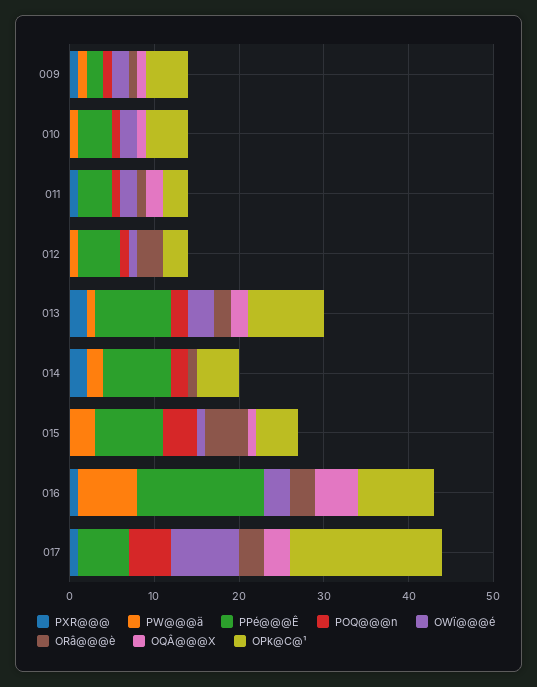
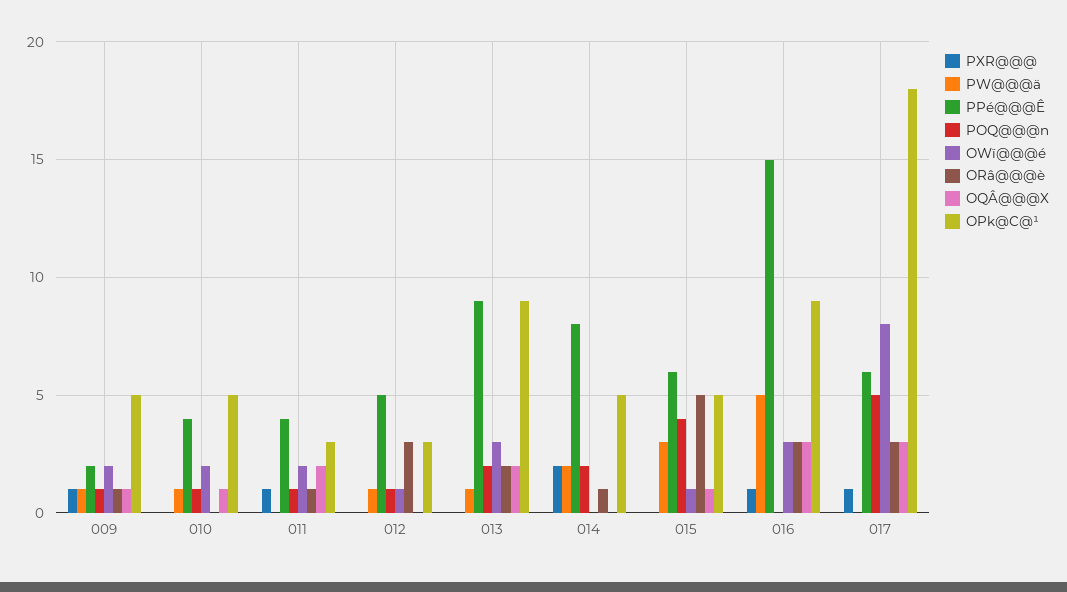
  {
    "PXR@@@": {
      "009": 1,
      "010": 0,
      "011": 1,
      "012": 0,
-     "013": 2,
+     "013": 0,
      "014": 2,
      "015": 0,
      "016": 1,
      "017": 1
    },
    "PW@@@ä": {
      "009": 1,
      "010": 1,
      "011": 0,
      "012": 1,
      "013": 1,
      "014": 2,
      "015": 3,
-     "016": 7,
+     "016": 5,
      "017": 0
    },
    "PPé@@@Ê": {
      "009": 2,
      "010": 4,
      "011": 4,
      "012": 5,
      "013": 9,
      "014": 8,
-     "015": 8,
+     "015": 6,
      "016": 15,
      "017": 6
    },
    "POQ@@@n": {
      "009": 1,
      "010": 1,
      "011": 1,
      "012": 1,
      "013": 2,
      "014": 2,
      "015": 4,
      "016": 0,
      "017": 5
    },
    "OWï@@@é": {
      "009": 2,
      "010": 2,
      "011": 2,
      "012": 1,
      "013": 3,
      "014": 0,
      "015": 1,
      "016": 3,
      "017": 8
    },
    "ORâ@@@è": {
      "009": 1,
      "010": 0,
      "011": 1,
      "012": 3,
      "013": 2,
      "014": 1,
      "015": 5,
      "016": 3,
      "017": 3
    },
    "OQÂ@@@X": {
      "009": 1,
      "010": 1,
      "011": 2,
      "012": 0,
      "013": 2,
      "014": 0,
      "015": 1,
-     "016": 5,
+     "016": 3,
      "017": 3
    },
    "OPk@C@¹": {
      "009": 5,
      "010": 5,
      "011": 3,
      "012": 3,
      "013": 9,
      "014": 5,
      "015": 5,
      "016": 9,
      "017": 18
    }
  }

